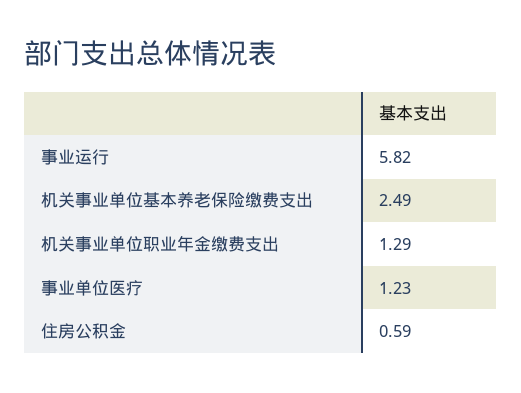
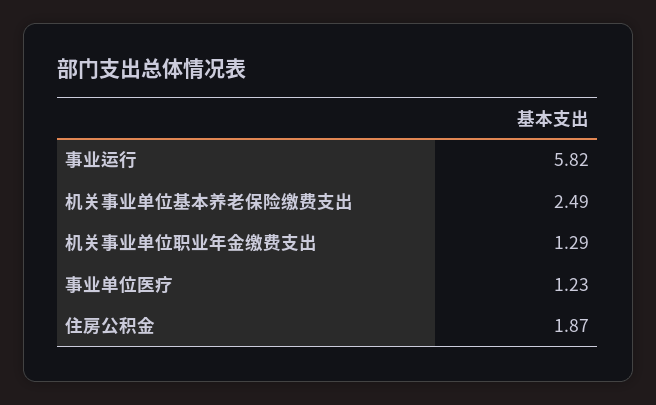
  {
    "事业运行": 5.82,
    "机关事业单位基本养老保险缴费支出": 2.49,
    "机关事业单位职业年金缴费支出": 1.29,
    "事业单位医疗": 1.23,
-   "住房公积金": 0.59
+   "住房公积金": 1.87
  }

